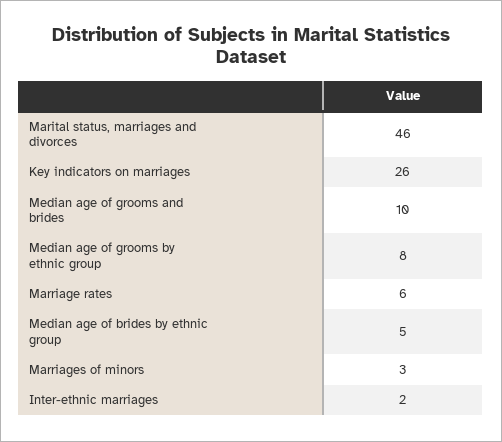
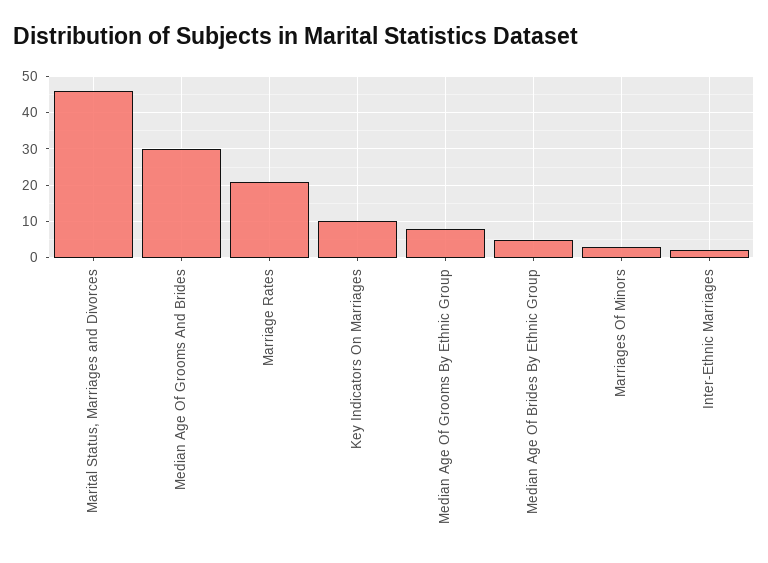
  {
    "Marital status, marriages and divorces": 46,
-   "Key indicators on marriages": 26,
+   "Key indicators on marriages": 10,
-   "Median age of grooms and brides": 10,
+   "Median age of grooms and brides": 30,
    "Median age of grooms by ethnic group": 8,
-   "Marriage rates": 6,
+   "Marriage rates": 20,
    "Median age of brides by ethnic group": 5,
    "Marriages of minors": 3,
    "Inter-ethnic marriages": 2
  }

